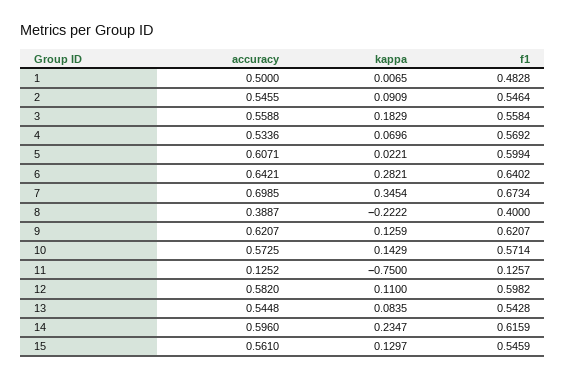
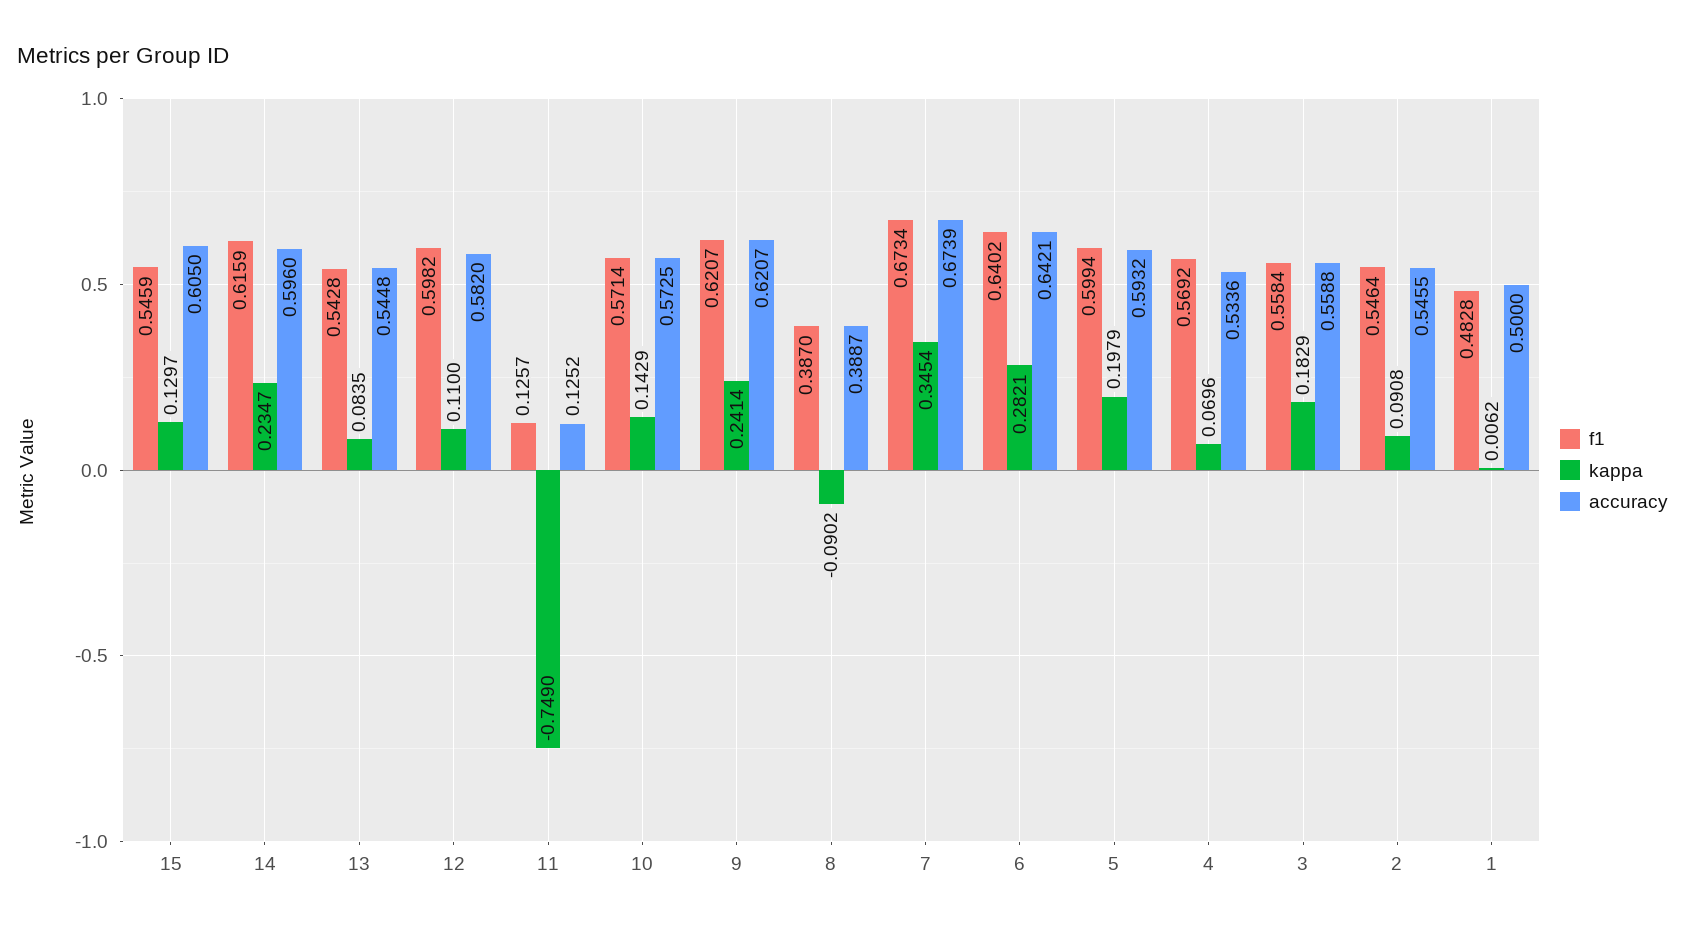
  {
    "accuracy": {
      "1": 0.5,
      "2": 0.5455,
      "3": 0.5588,
      "4": 0.5336,
-     "5": 0.6071,
+     "5": 0.5932,
      "6": 0.6421,
-     "7": 0.6985,
+     "7": 0.6739,
      "8": 0.3887,
      "9": 0.6207,
      "10": 0.5725,
      "11": 0.1252,
      "12": 0.582,
      "13": 0.5448,
      "14": 0.596,
-     "15": 0.561
+     "15": 0.605
    },
    "kappa": {
-     "1": 0.0065,
+     "1": 0.0062,
-     "2": 0.0909,
+     "2": 0.0908,
      "3": 0.1829,
      "4": 0.0696,
-     "5": 0.0221,
+     "5": 0.1979,
      "6": 0.2821,
      "7": 0.3454,
-     "8": -0.2222,
+     "8": -0.0902,
-     "9": 0.1259,
+     "9": 0.2414,
      "10": 0.1429,
-     "11": -0.75,
+     "11": -0.749,
      "12": 0.11,
      "13": 0.0835,
      "14": 0.2347,
      "15": 0.1297
    },
    "f1": {
      "1": 0.4828,
      "2": 0.5464,
      "3": 0.5584,
      "4": 0.5692,
      "5": 0.5994,
      "6": 0.6402,
      "7": 0.6734,
-     "8": 0.4,
+     "8": 0.387,
      "9": 0.6207,
      "10": 0.5714,
      "11": 0.1257,
      "12": 0.5982,
      "13": 0.5428,
      "14": 0.6159,
      "15": 0.5459
    }
  }

